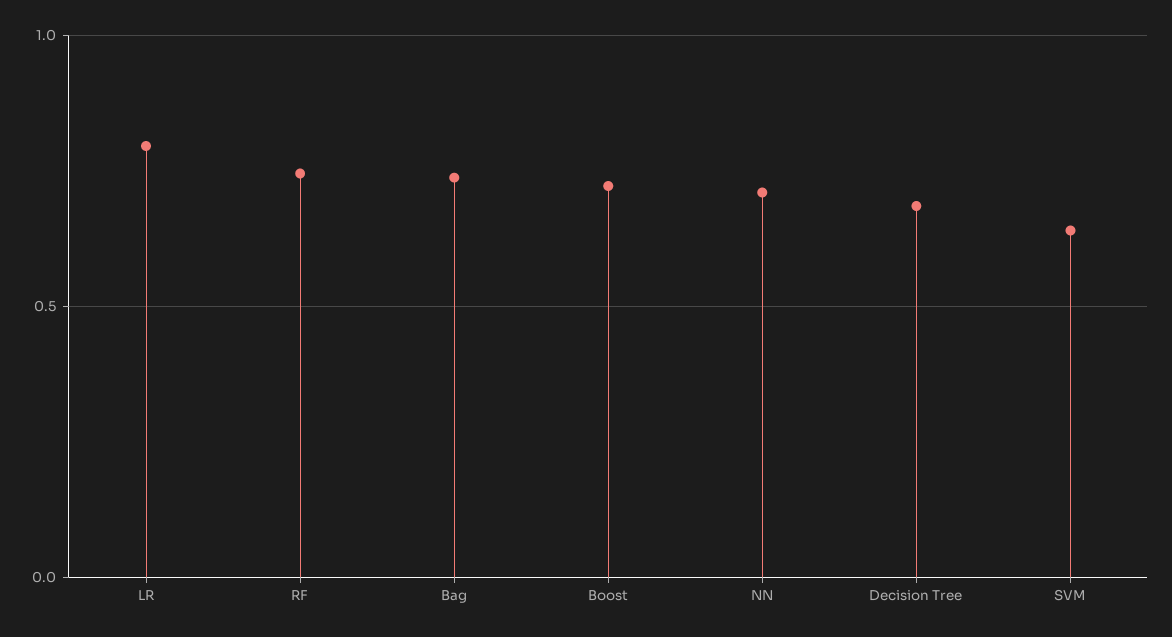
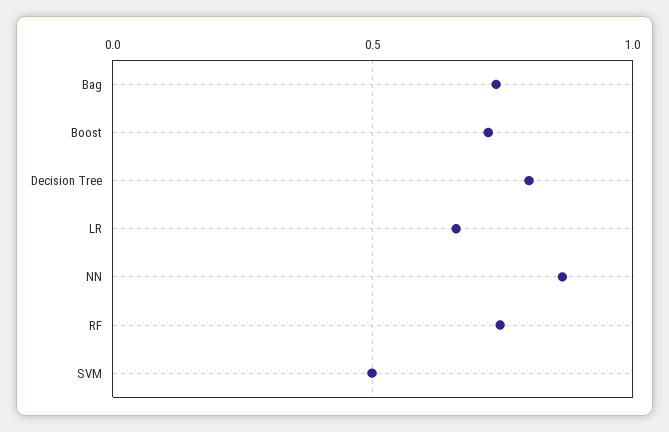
  {
-   "LR": 0.8,
+   "LR": 0.65,
    "RF": 0.75,
    "Bag": 0.75,
    "Boost": 0.7,
-   "NN": 0.7,
+   "NN": 0.85,
-   "Decision Tree": 0.7,
+   "Decision Tree": 0.8,
-   "SVM": 0.65
+   "SVM": 0.5
  }

